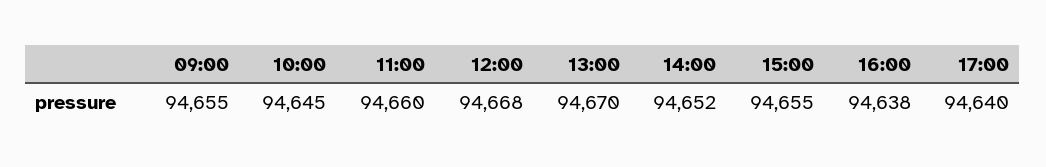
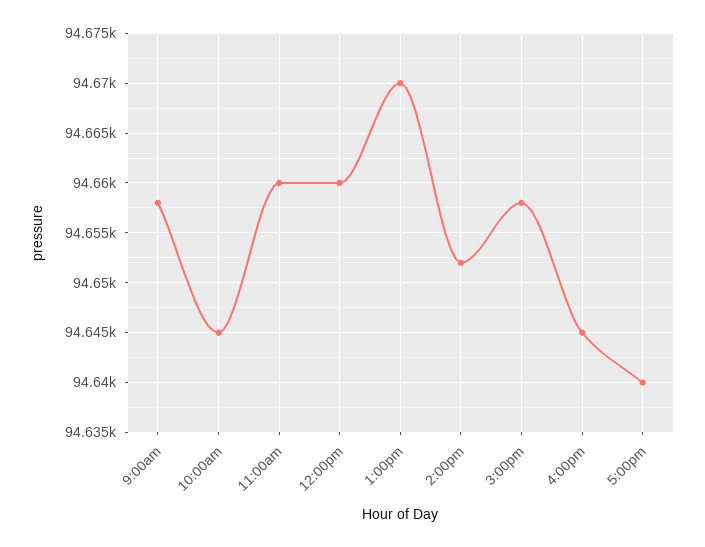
  {
-   "09:00": 94655,
+   "09:00": 94658,
    "10:00": 94645,
    "11:00": 94660,
-   "12:00": 94668,
+   "12:00": 94660,
    "13:00": 94670,
    "14:00": 94652,
-   "15:00": 94655,
+   "15:00": 94658,
-   "16:00": 94638,
+   "16:00": 94645,
    "17:00": 94640
  }

